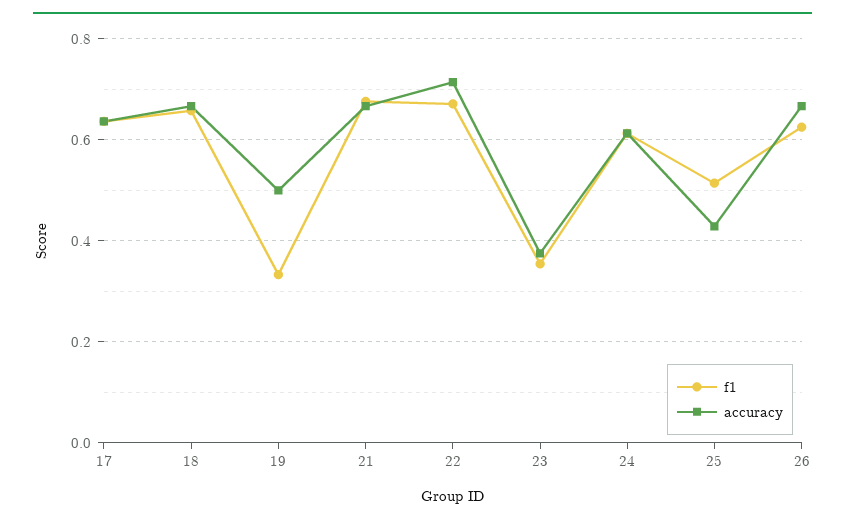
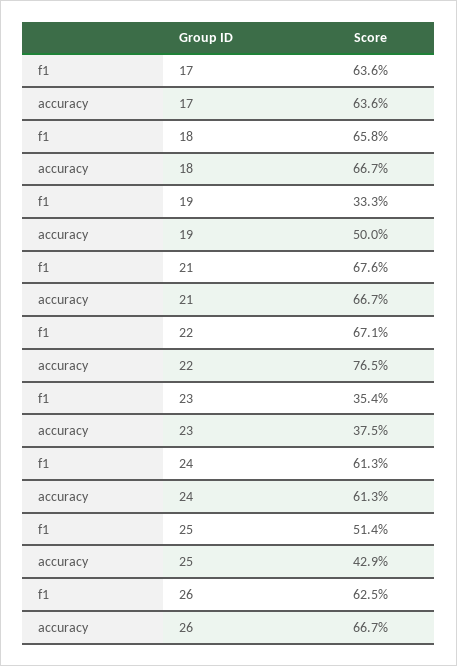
  {
    "f1": {
      "17": 0.636,
      "18": 0.658,
      "19": 0.333,
      "21": 0.676,
      "22": 0.671,
      "23": 0.354,
      "24": 0.613,
      "25": 0.514,
      "26": 0.625
    },
    "accuracy": {
      "17": 0.636,
      "18": 0.667,
      "19": 0.5,
      "21": 0.667,
-     "22": 0.72,
+     "22": 0.765,
      "23": 0.375,
      "24": 0.613,
      "25": 0.429,
      "26": 0.667
    }
  }

